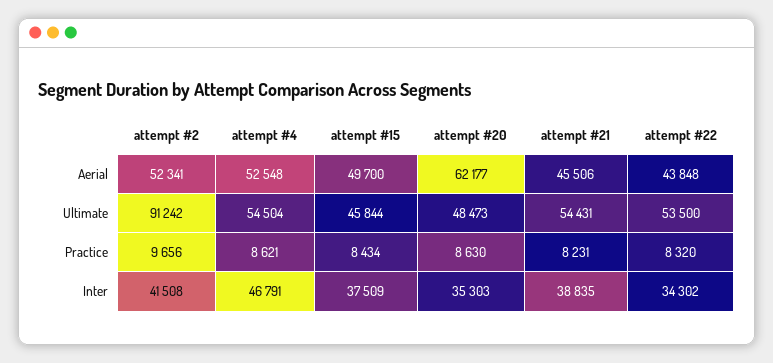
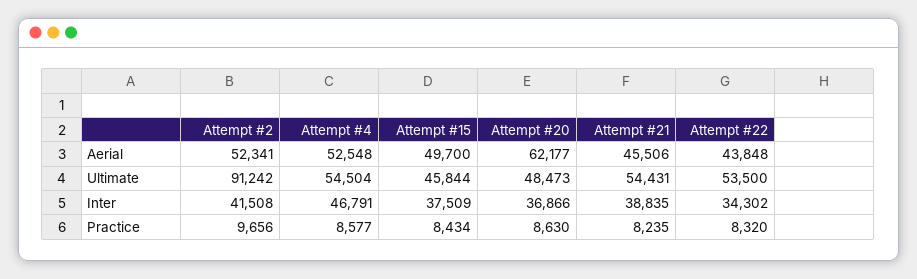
  {
    "attempt #2": {
      "Aerial": 52341,
      "Ultimate": 91242,
      "Practice": 9656,
      "Inter": 41508
    },
    "attempt #4": {
      "Aerial": 52548,
      "Ultimate": 54504,
-     "Practice": 8621,
+     "Practice": 8577,
      "Inter": 46791
    },
    "attempt #15": {
      "Aerial": 49700,
      "Ultimate": 45844,
      "Practice": 8434,
      "Inter": 37509
    },
    "attempt #20": {
      "Aerial": 62177,
      "Ultimate": 48473,
      "Practice": 8630,
-     "Inter": 35303
+     "Inter": 36866
    },
    "attempt #21": {
      "Aerial": 45506,
      "Ultimate": 54431,
-     "Practice": 8231,
+     "Practice": 8235,
      "Inter": 38835
    },
    "attempt #22": {
      "Aerial": 43848,
      "Ultimate": 53500,
      "Practice": 8320,
      "Inter": 34302
    }
  }

